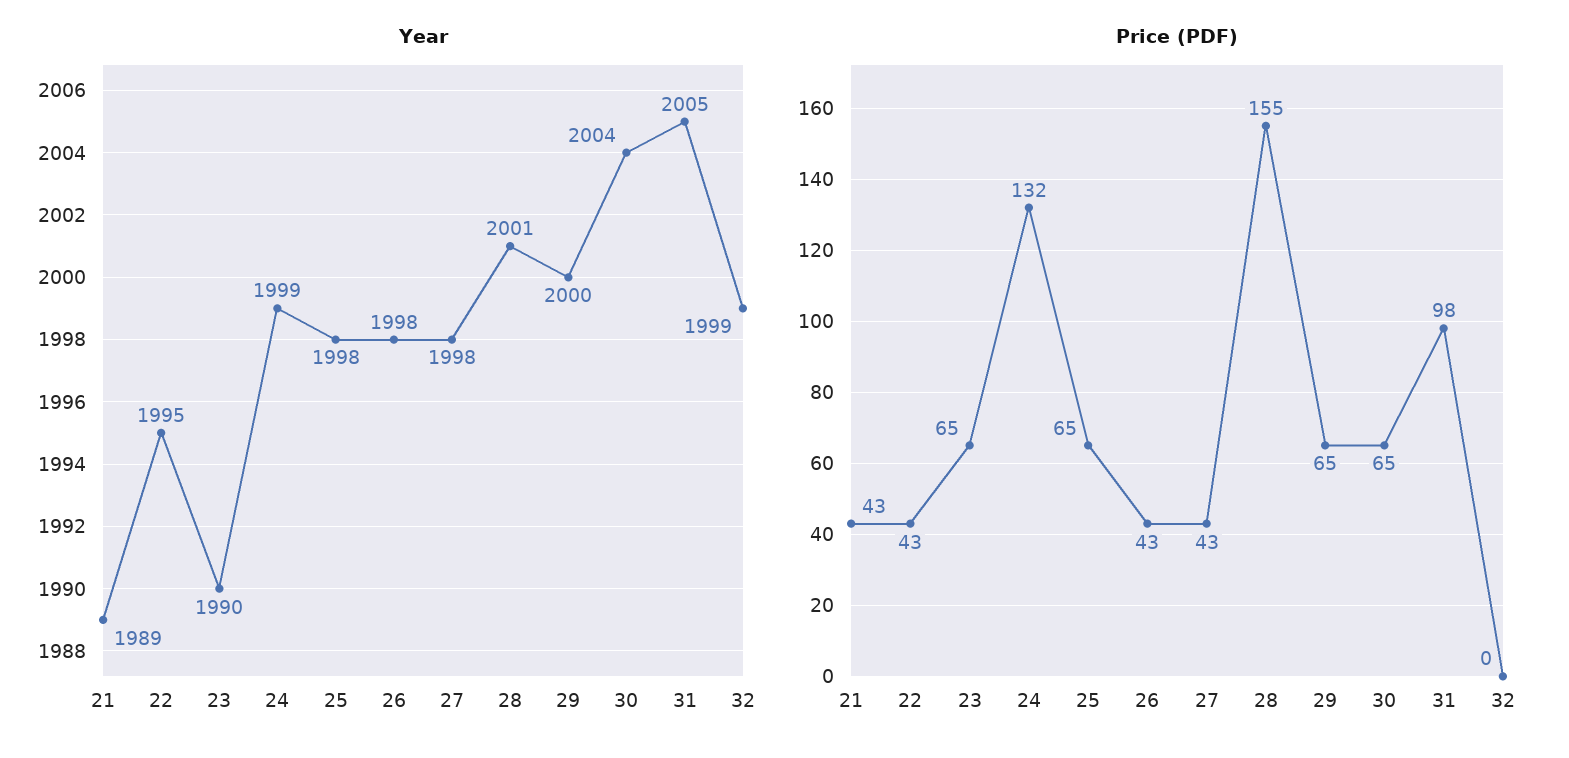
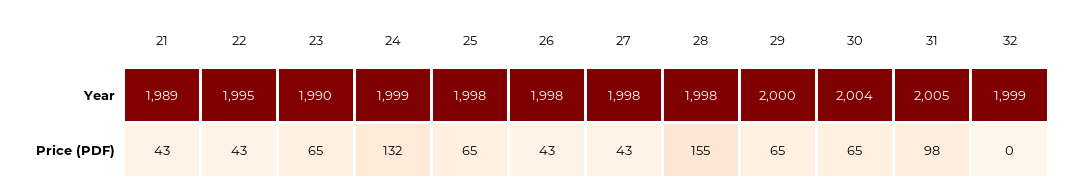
  {
    "Year": {
      "21": 1989,
      "22": 1995,
      "23": 1990,
      "24": 1999,
      "25": 1998,
      "26": 1998,
      "27": 1998,
-     "28": 2001,
+     "28": 1998,
      "29": 2000,
      "30": 2004,
      "31": 2005,
      "32": 1999
    },
    "Price (PDF)": {
      "21": 43,
      "22": 43,
      "23": 65,
      "24": 132,
      "25": 65,
      "26": 43,
      "27": 43,
      "28": 155,
      "29": 65,
      "30": 65,
      "31": 98,
      "32": 0
    }
  }

